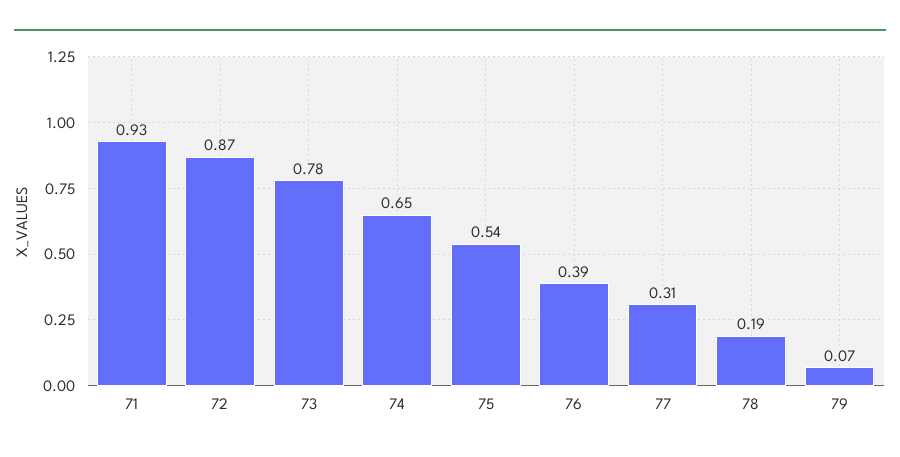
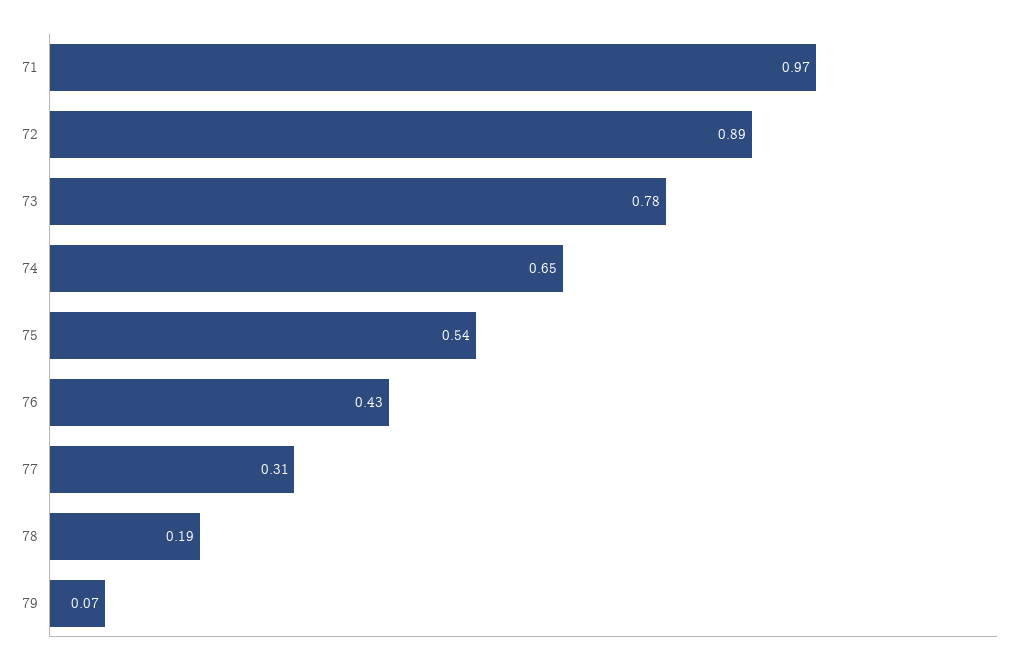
  {
-   "71": 0.93,
+   "71": 0.97,
-   "72": 0.87,
+   "72": 0.89,
    "73": 0.78,
    "74": 0.65,
    "75": 0.54,
-   "76": 0.39,
+   "76": 0.43,
    "77": 0.31,
    "78": 0.19,
    "79": 0.07
  }

